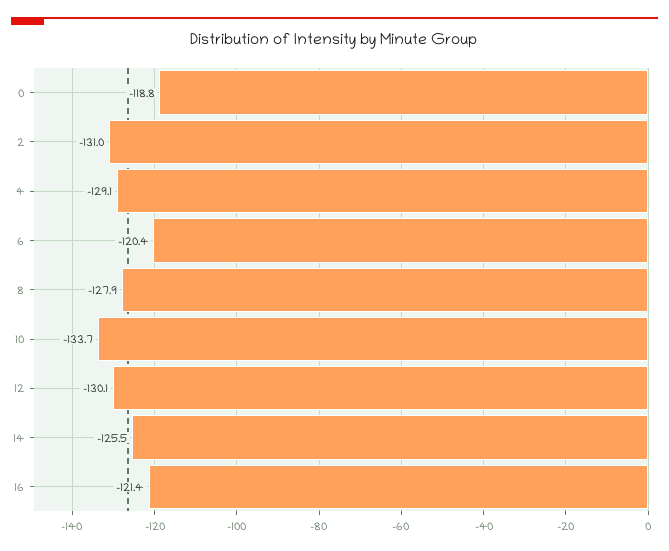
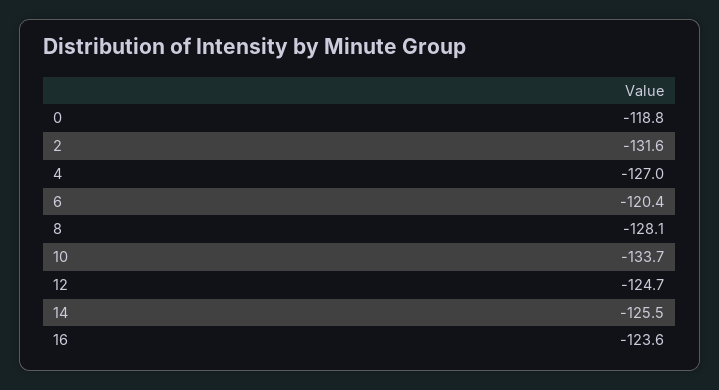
  {
    "0": -118.8,
-   "2": -131,
+   "2": -131.6,
-   "4": -129.1,
+   "4": -127,
    "6": -120.4,
-   "8": -127.9,
+   "8": -128.1,
    "10": -133.7,
-   "12": -130.1,
+   "12": -124.7,
    "14": -125.5,
-   "16": -121.4
+   "16": -123.6
  }

